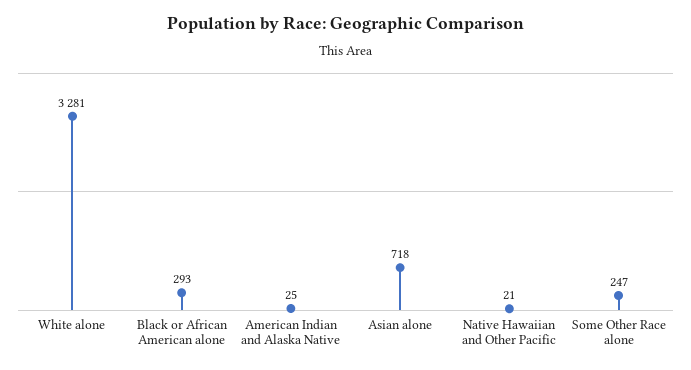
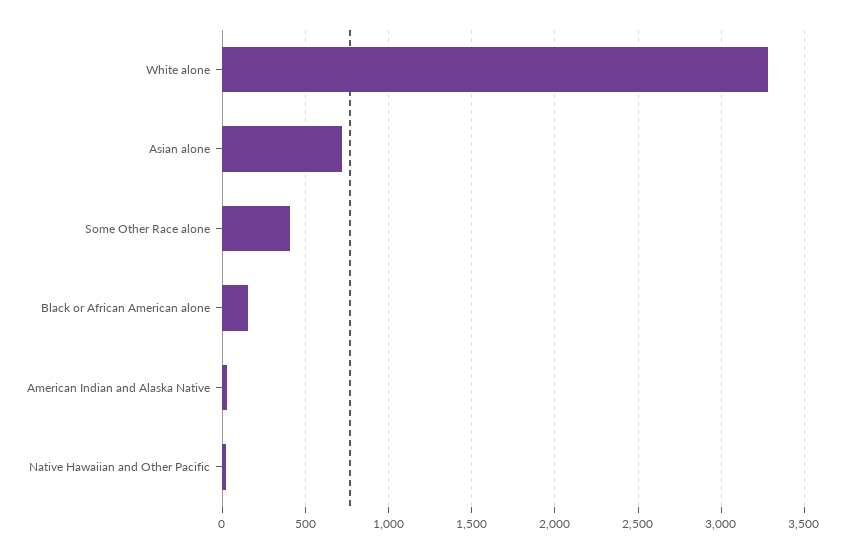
  {
    "White alone": 3281,
-   "Black or African American alone": 293,
+   "Black or African American alone": 150,
    "American Indian and Alaska Native": 25,
    "Asian alone": 718,
    "Native Hawaiian and Other Pacific": 21,
-   "Some Other Race alone": 247
+   "Some Other Race alone": 400
  }

